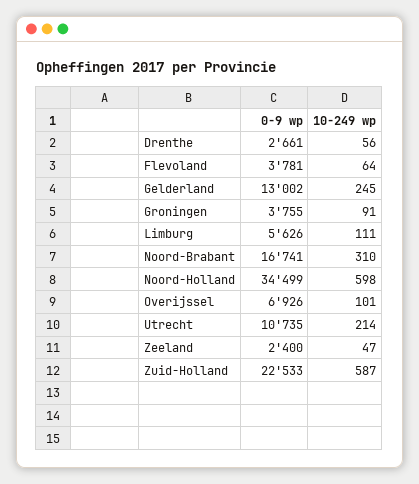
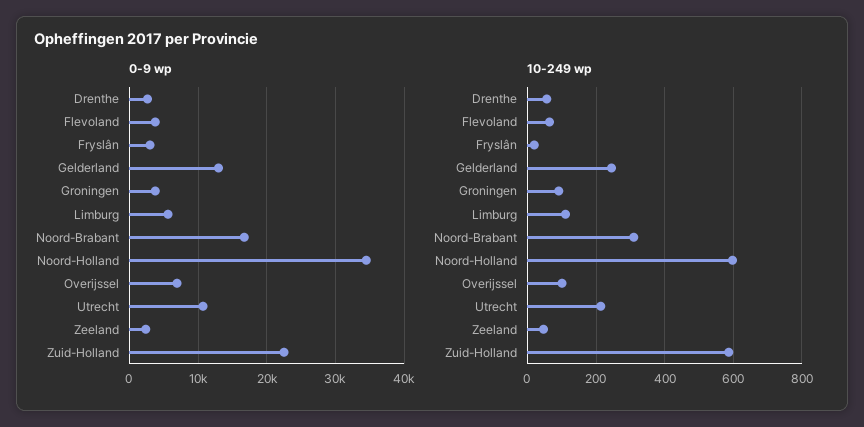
  {
    "0-9 wp": {
      "Drenthe": 2661,
      "Flevoland": 3781,
      "Gelderland": 13002,
      "Groningen": 3755,
      "Limburg": 5626,
      "Noord-Brabant": 16741,
      "Noord-Holland": 34499,
      "Overijssel": 6926,
      "Utrecht": 10735,
      "Zeeland": 2400,
-     "Zuid-Holland": 22533
+     "Zuid-Holland": 22533,
+     "Fryslân": 3000
    },
    "10-249 wp": {
      "Drenthe": 56,
      "Flevoland": 64,
      "Gelderland": 245,
      "Groningen": 91,
      "Limburg": 111,
      "Noord-Brabant": 310,
      "Noord-Holland": 598,
      "Overijssel": 101,
      "Utrecht": 214,
      "Zeeland": 47,
-     "Zuid-Holland": 587
+     "Zuid-Holland": 587,
+     "Fryslân": 20
    }
  }

